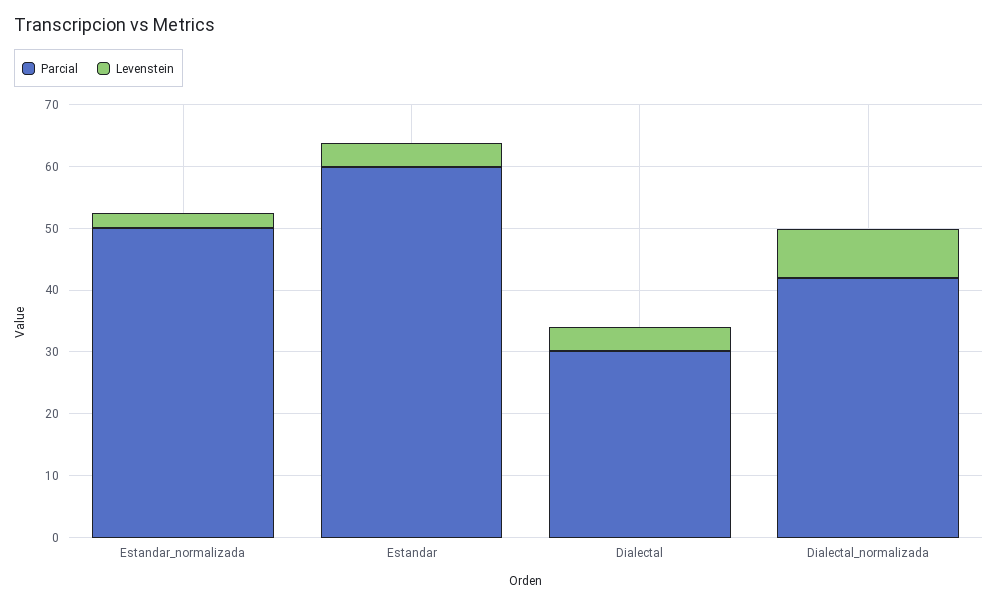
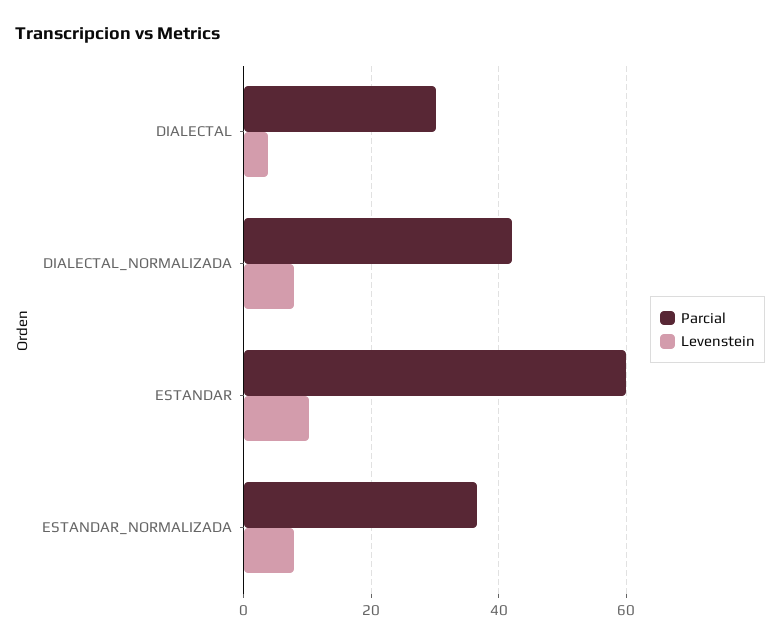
  {
    "Parcial": {
-     "Estandar_normalizada": 50,
+     "Estandar_normalizada": 36,
      "Estandar": 60,
      "Dialectal": 30,
      "Dialectal_normalizada": 42
    },
    "Levenstein": {
-     "Estandar_normalizada": 2,
+     "Estandar_normalizada": 8,
-     "Estandar": 4,
+     "Estandar": 10,
      "Dialectal": 4,
      "Dialectal_normalizada": 8
    }
  }

